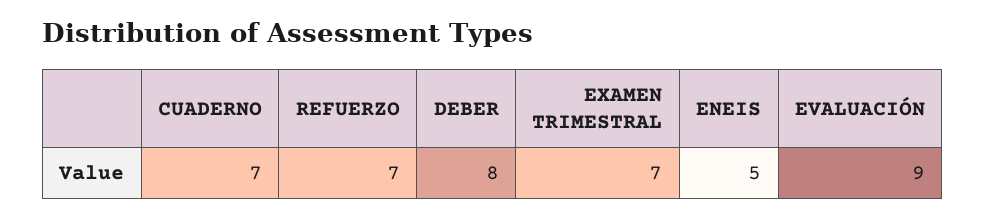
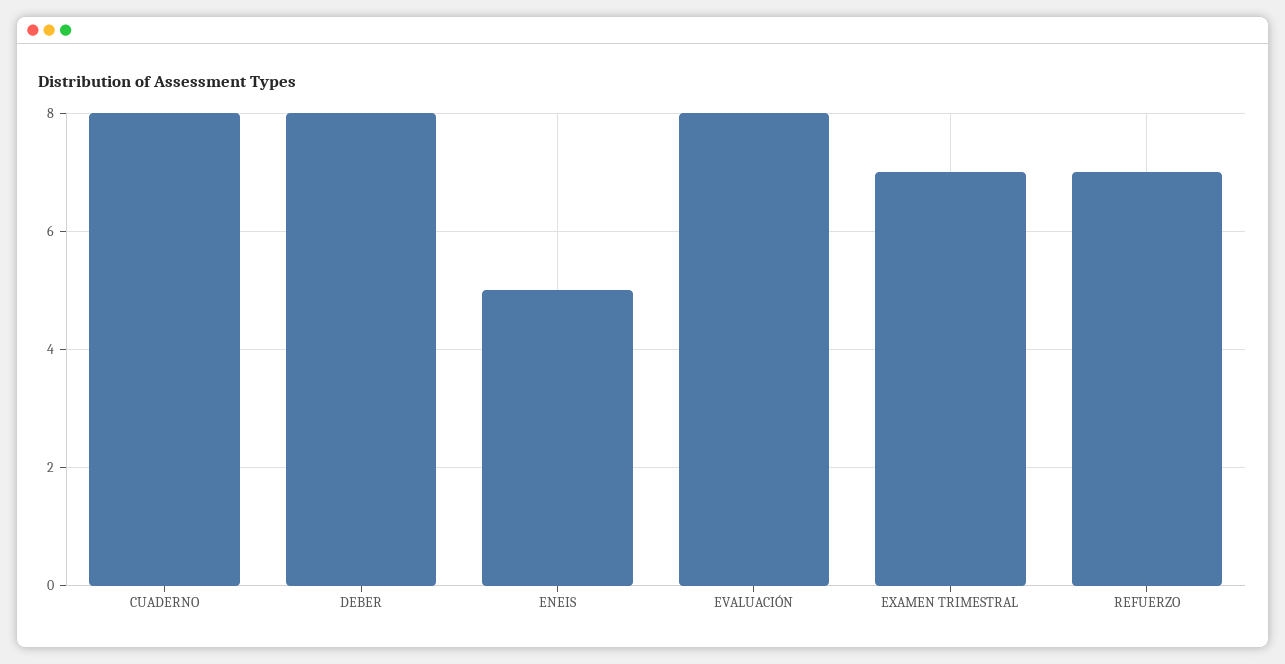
  {
-   "CUADERNO": 7,
+   "CUADERNO": 8,
    "REFUERZO": 7,
    "DEBER": 8,
    "EXAMEN TRIMESTRAL": 7,
    "ENEIS": 5,
-   "EVALUACIÓN": 9
+   "EVALUACIÓN": 8
  }

